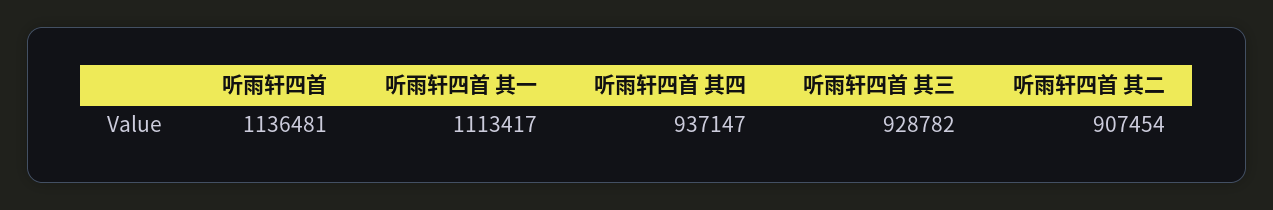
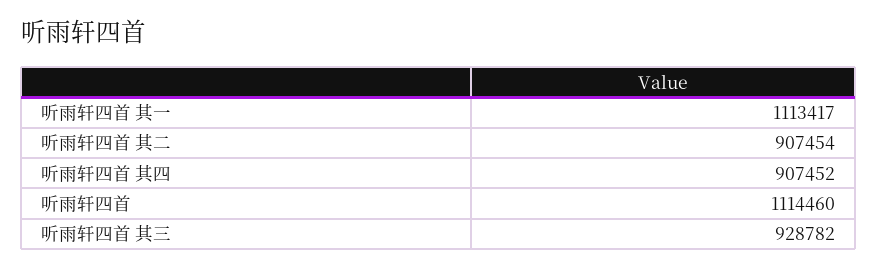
  {
-   "听雨轩四首": 1136481,
+   "听雨轩四首": 1114460,
    "听雨轩四首 其一": 1113417,
-   "听雨轩四首 其四": 937147,
+   "听雨轩四首 其四": 907452,
    "听雨轩四首 其三": 928782,
    "听雨轩四首 其二": 907454
  }

